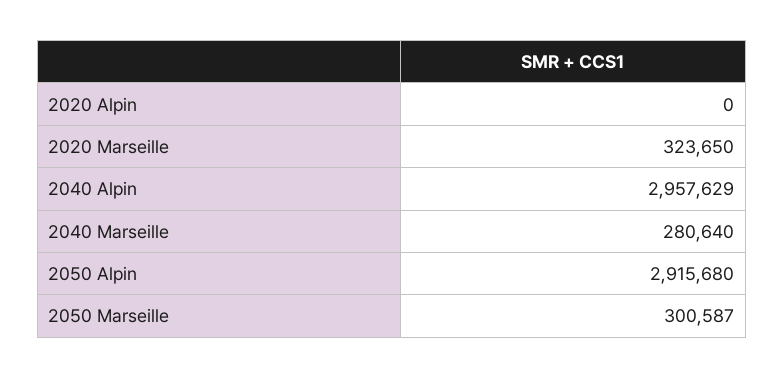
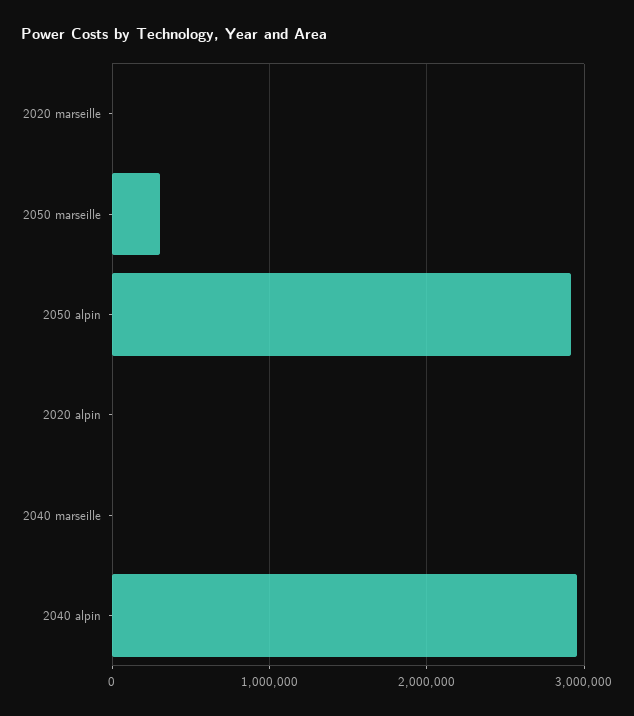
  {
    "2020 Alpin": 0,
-   "2020 Marseille": 323650,
+   "2020 Marseille": 0,
    "2040 Alpin": 2957629,
-   "2040 Marseille": 280640,
+   "2040 Marseille": 0,
    "2050 Alpin": 2915680,
    "2050 Marseille": 300587
  }

